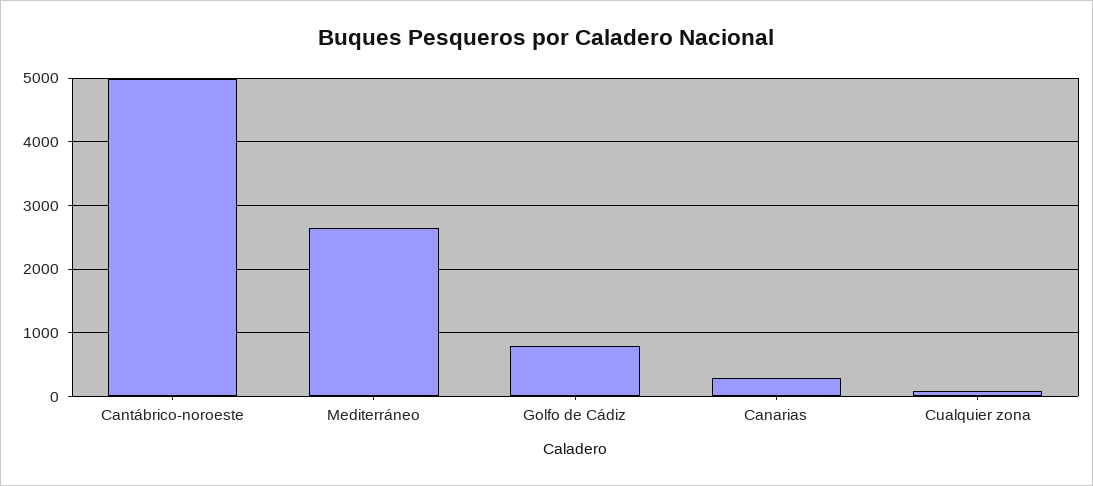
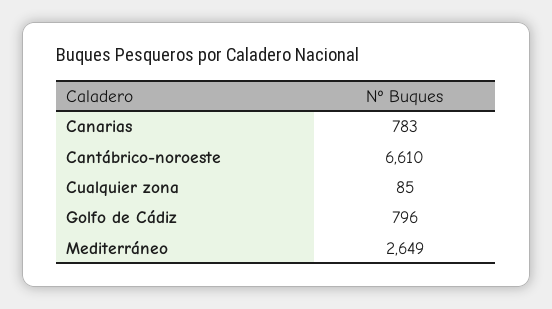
  {
-   "Cantábrico-noroeste": 5000,
+   "Cantábrico-noroeste": 6610,
    "Mediterráneo": 2649,
    "Golfo de Cádiz": 796,
-   "Canarias": 300,
+   "Canarias": 783,
    "Cualquier zona": 85
  }

